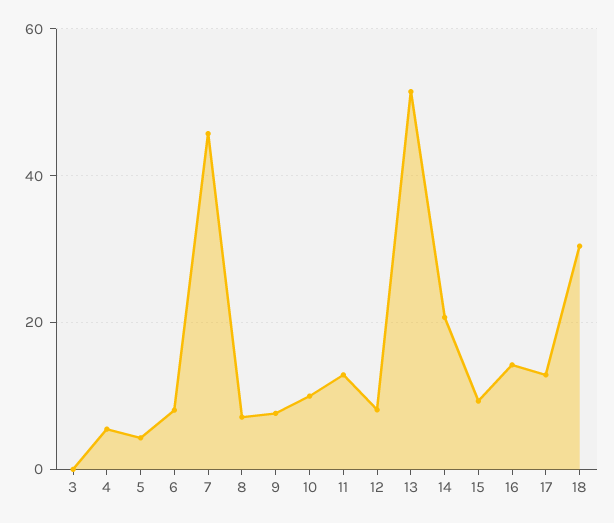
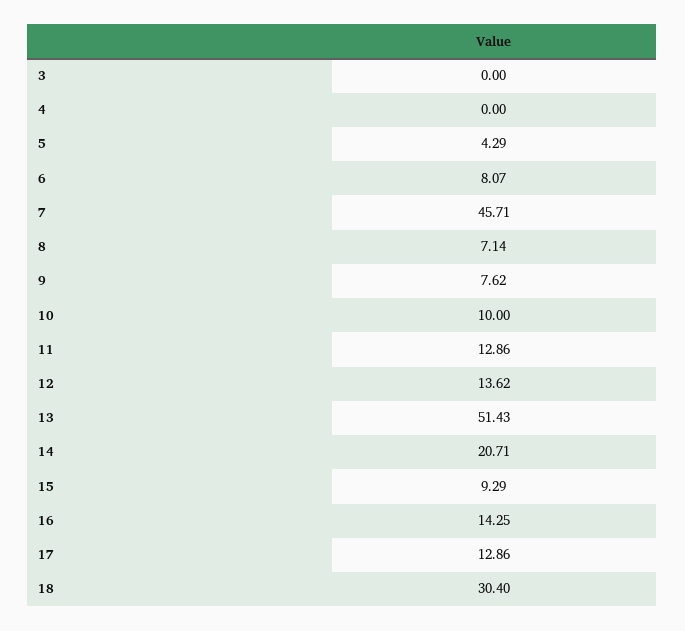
  {
    "3": 0,
-   "4": 6,
+   "4": 0,
    "5": 4.29,
    "6": 8.07,
    "7": 45.71,
    "8": 7.14,
    "9": 7.62,
    "10": 10,
    "11": 12.86,
-   "12": 8,
+   "12": 13.62,
    "13": 51.43,
    "14": 20.71,
    "15": 9.29,
    "16": 14.25,
    "17": 12.86,
    "18": 30.4
  }

